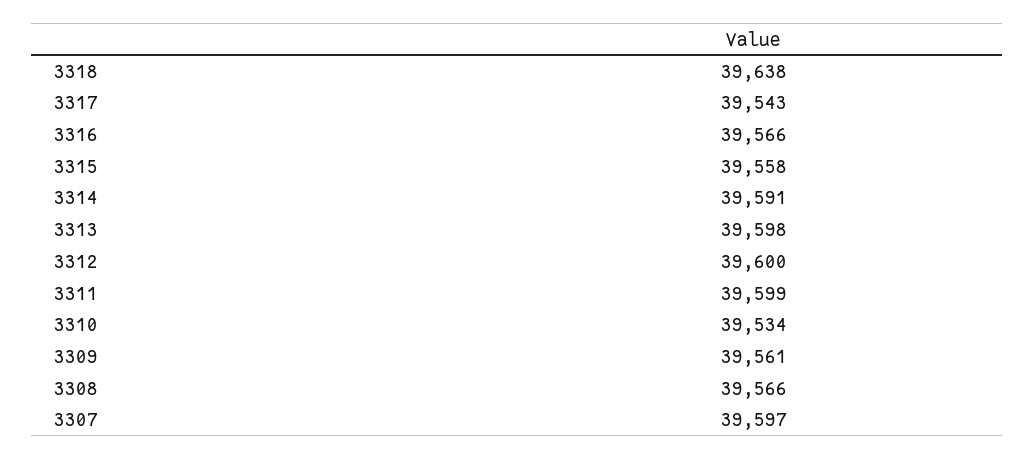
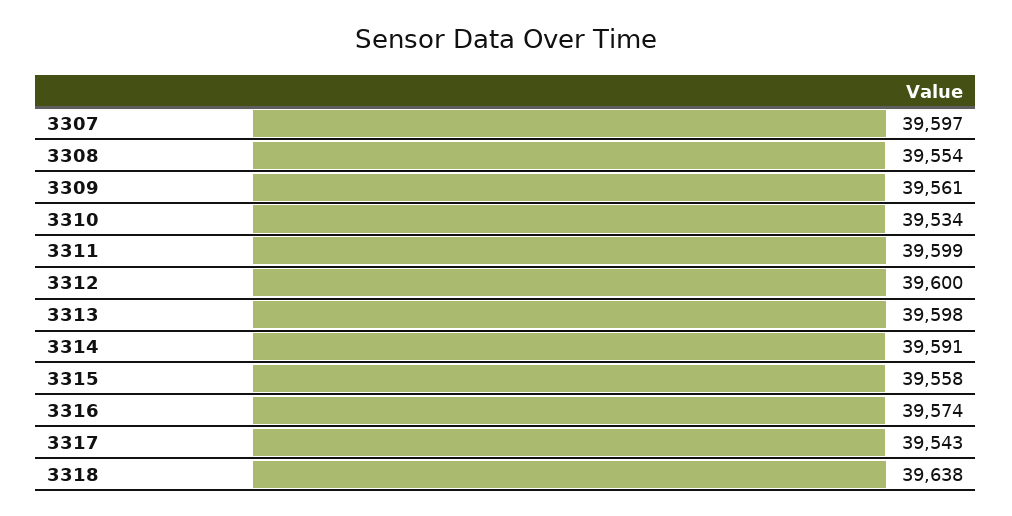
  {
    "3318": 39638,
    "3317": 39543,
-   "3316": 39566,
+   "3316": 39574,
    "3315": 39558,
    "3314": 39591,
    "3313": 39598,
    "3312": 39600,
    "3311": 39599,
    "3310": 39534,
    "3309": 39561,
-   "3308": 39566,
+   "3308": 39554,
    "3307": 39597
  }

